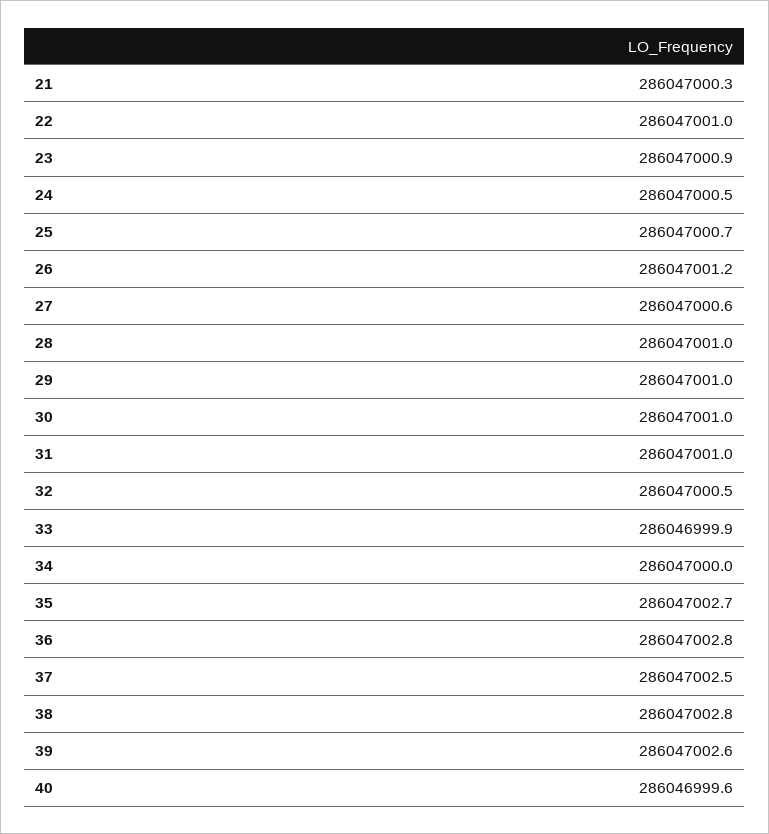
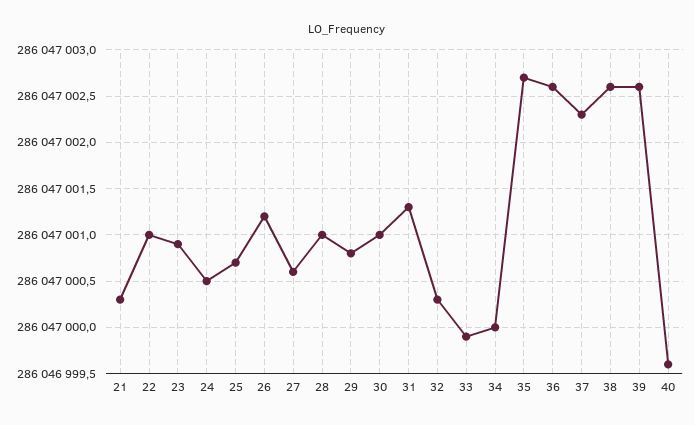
  {
    "21": 286047000.3,
    "22": 286047001,
    "23": 286047000.9,
    "24": 286047000.5,
    "25": 286047000.7,
    "26": 286047001.2,
    "27": 286047000.6,
    "28": 286047001,
-   "29": 286047001,
+   "29": 286047000.8,
    "30": 286047001,
-   "31": 286047001,
+   "31": 286047001.3,
-   "32": 286047000.5,
+   "32": 286047000.3,
    "33": 286046999.9,
    "34": 286047000,
    "35": 286047002.7,
-   "36": 286047002.8,
+   "36": 286047002.6,
-   "37": 286047002.5,
+   "37": 286047002.3,
-   "38": 286047002.8,
+   "38": 286047002.6,
    "39": 286047002.6,
    "40": 286046999.6
  }

